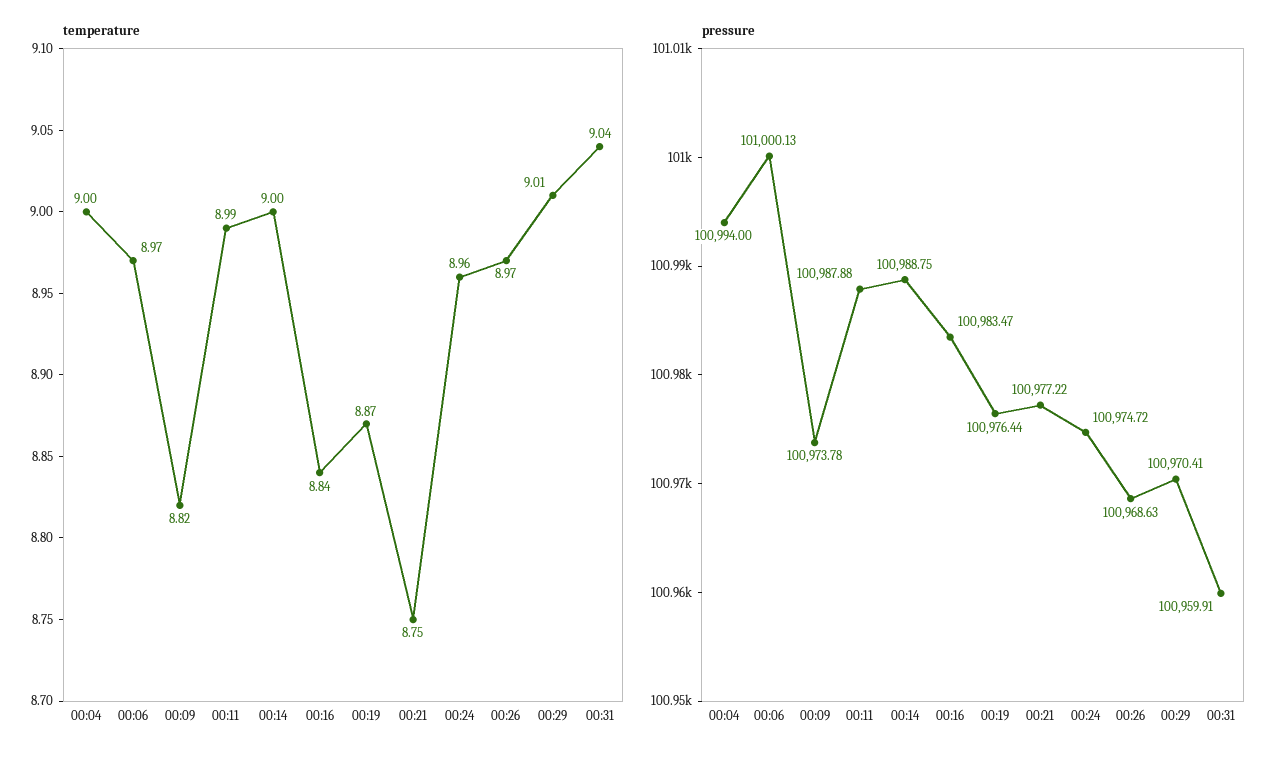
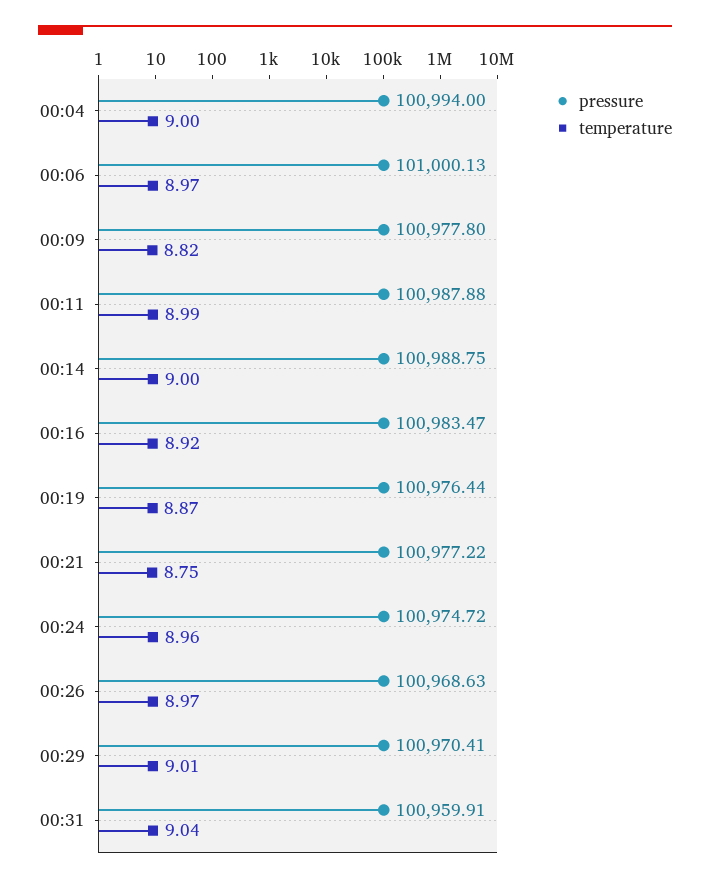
  {
    "temperature": {
      "00:04": 9,
      "00:06": 8.97,
      "00:09": 8.82,
      "00:11": 8.99,
      "00:14": 9,
-     "00:16": 8.84,
+     "00:16": 8.92,
      "00:19": 8.87,
      "00:21": 8.75,
      "00:24": 8.96,
      "00:26": 8.97,
      "00:29": 9.01,
      "00:31": 9.04
    },
    "pressure": {
      "00:04": 100994,
      "00:06": 101000.13,
-     "00:09": 100973.78,
+     "00:09": 100977.8,
      "00:11": 100987.88,
      "00:14": 100988.75,
      "00:16": 100983.47,
      "00:19": 100976.44,
      "00:21": 100977.22,
      "00:24": 100974.72,
      "00:26": 100968.63,
      "00:29": 100970.41,
      "00:31": 100959.91
    }
  }

